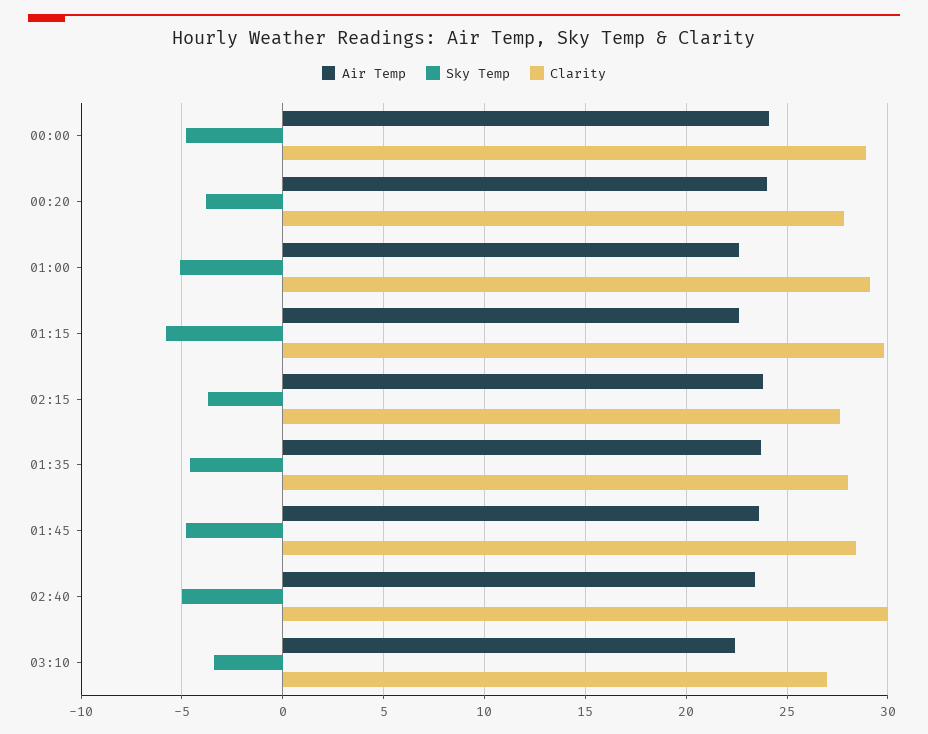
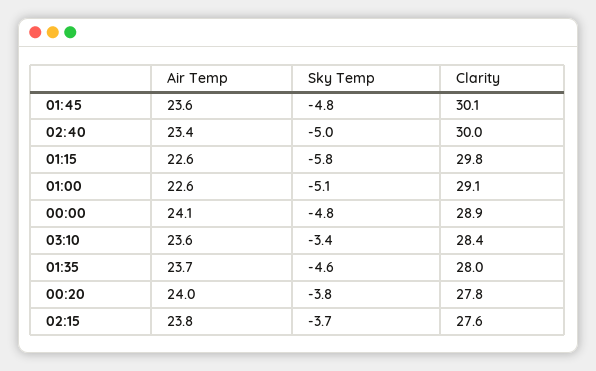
  {
    "Air Temp": {
      "00:00": 24.1,
      "00:20": 24,
      "01:00": 22.6,
      "01:15": 22.6,
      "02:15": 23.8,
      "01:35": 23.7,
      "01:45": 23.6,
      "02:40": 23.4,
-     "03:10": 22.5
+     "03:10": 23.6
    },
    "Sky Temp": {
      "00:00": -4.8,
      "00:20": -3.8,
      "01:00": -5.1,
      "01:15": -5.8,
      "02:15": -3.7,
      "01:35": -4.6,
      "01:45": -4.8,
      "02:40": -5,
      "03:10": -3.4
    },
    "Clarity": {
      "00:00": 28.9,
      "00:20": 27.8,
      "01:00": 29.1,
      "01:15": 29.8,
      "02:15": 27.6,
      "01:35": 28,
-     "01:45": 28.5,
+     "01:45": 30.1,
      "02:40": 30,
-     "03:10": 27
+     "03:10": 28.4
    }
  }

